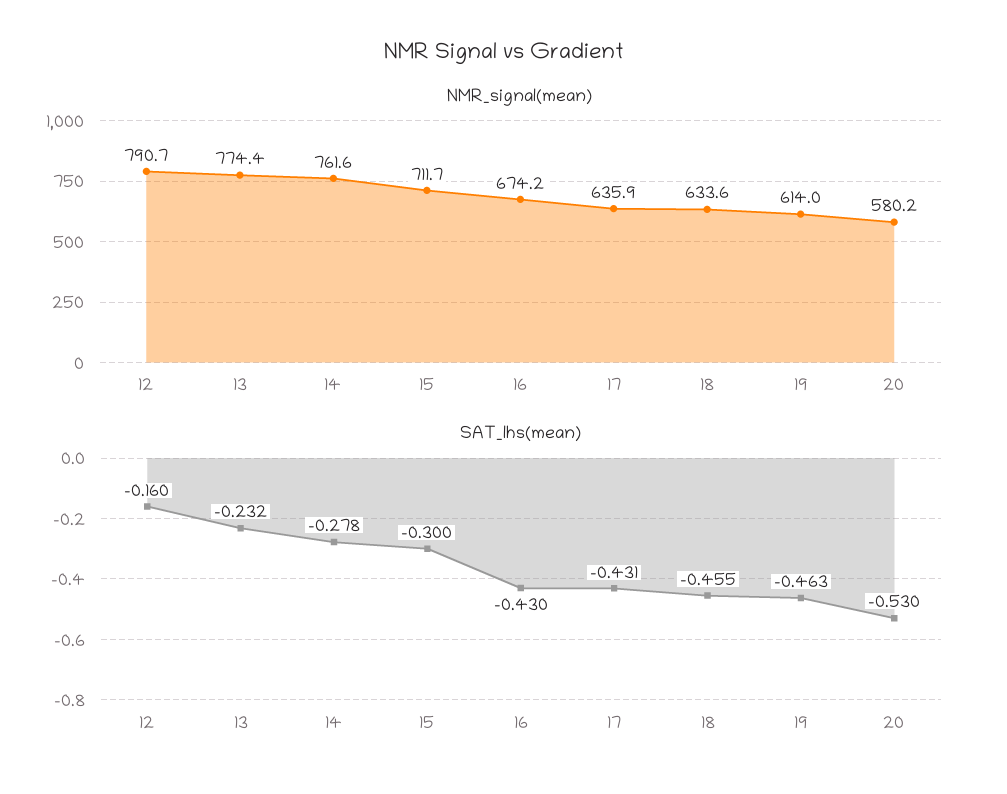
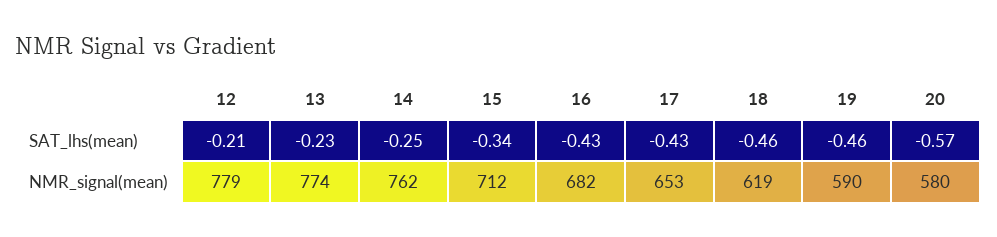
  {
    "NMR_signal(mean)": {
-     "12": 790.7,
+     "12": 779,
      "13": 774.4,
      "14": 761.6,
      "15": 711.7,
-     "16": 674.2,
+     "16": 682,
-     "17": 635.9,
+     "17": 653,
-     "18": 633.6,
+     "18": 619,
-     "19": 614,
+     "19": 590,
      "20": 580.2
    },
    "SAT_lhs(mean)": {
-     "12": -0.16,
+     "12": -0.21,
      "13": -0.232,
-     "14": -0.278,
+     "14": -0.25,
-     "15": -0.3,
+     "15": -0.34,
      "16": -0.43,
      "17": -0.431,
      "18": -0.455,
      "19": -0.463,
-     "20": -0.53
+     "20": -0.57
    }
  }

